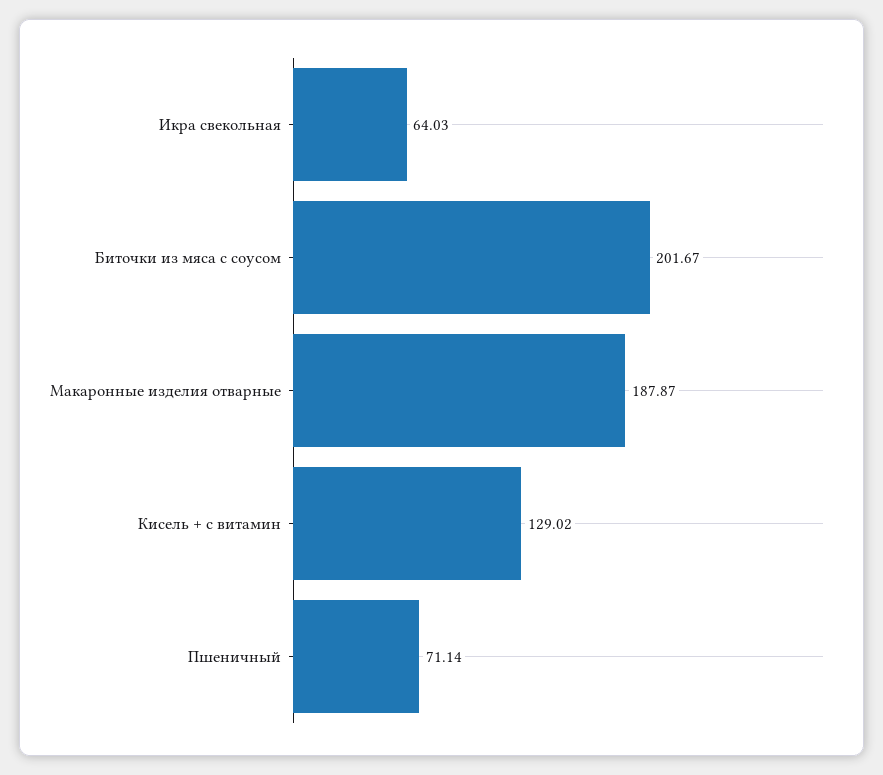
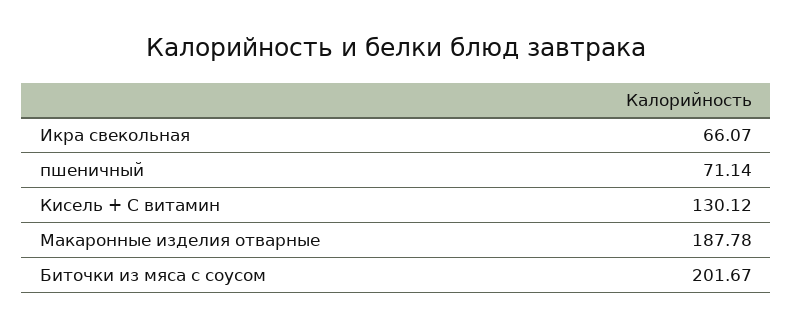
  {
-   "Икра свекольная": 64.03,
+   "Икра свекольная": 66.07,
    "Биточки из мяса с соусом": 201.67,
-   "Макаронные изделия отварные": 187.87,
+   "Макаронные изделия отварные": 187.78,
-   "Кисель + с витамин": 129.02,
+   "Кисель + с витамин": 130.12,
    "Пшеничный": 71.14
  }

